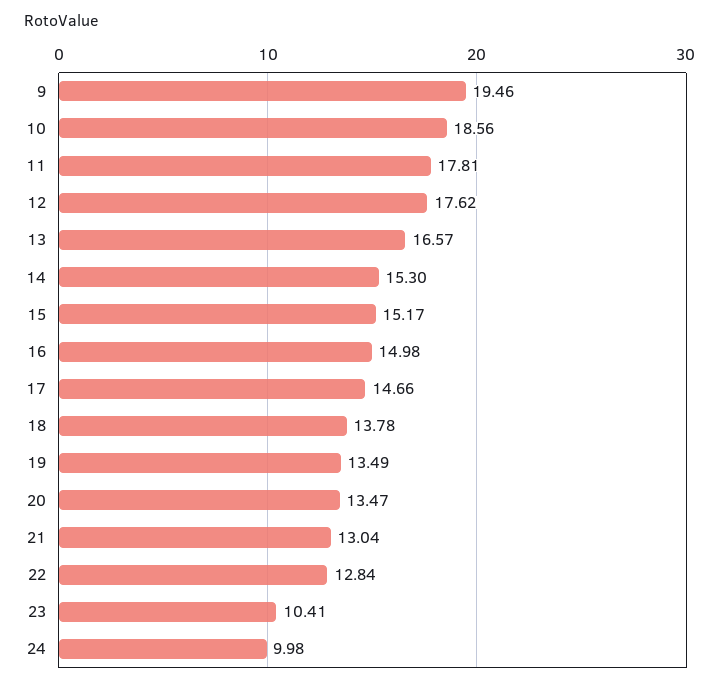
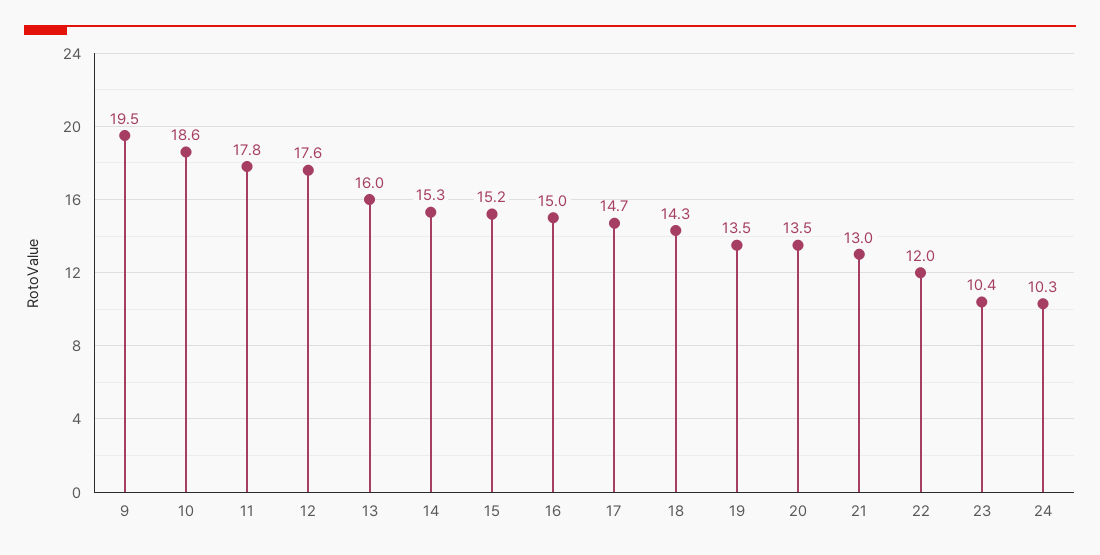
  {
    "9": 19.46,
    "10": 18.56,
    "11": 17.81,
    "12": 17.62,
-   "13": 16.57,
+   "13": 16,
    "14": 15.3,
    "15": 15.17,
    "16": 14.98,
    "17": 14.66,
-   "18": 13.78,
+   "18": 14.3,
    "19": 13.49,
    "20": 13.47,
    "21": 13.04,
-   "22": 12.84,
+   "22": 12,
    "23": 10.41,
-   "24": 9.98
+   "24": 10.3
  }

